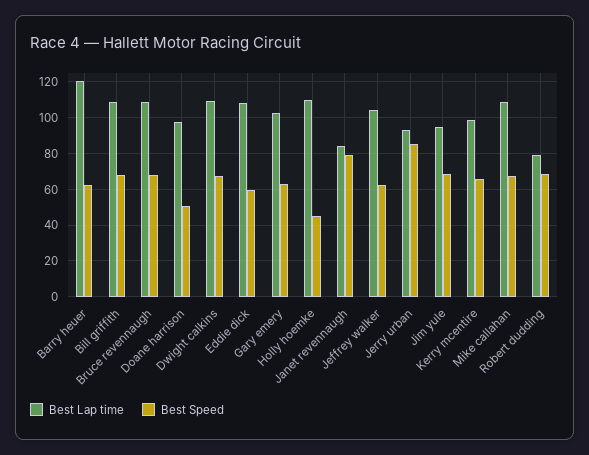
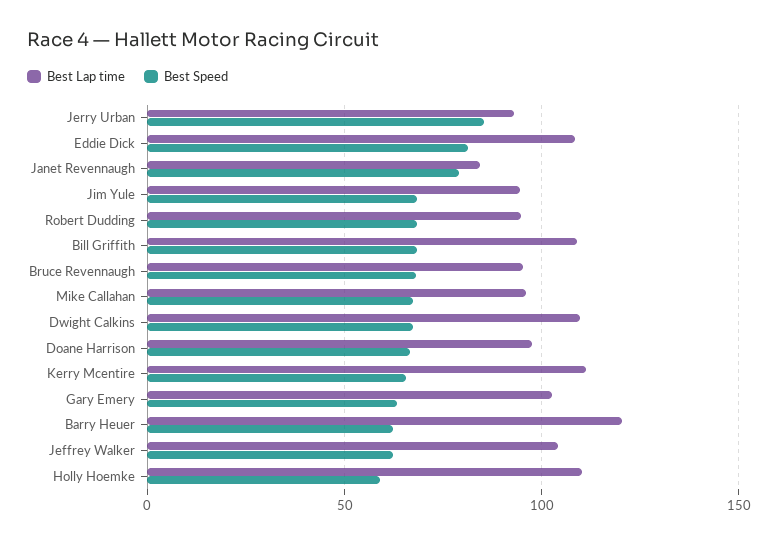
  {
    "Best Lap time": {
      "Barry heuer": 120,
      "Bill griffith": 110,
-     "Bruce revennaugh": 110,
+     "Bruce revennaugh": 95,
      "Doane harrison": 100,
      "Dwight calkins": 110,
      "Eddie dick": 110,
      "Gary emery": 105,
      "Holly hoemke": 110,
      "Janet revennaugh": 85,
      "Jeffrey walker": 105,
      "Jerry urban": 95,
      "Jim yule": 95,
-     "Kerry mcentire": 100,
+     "Kerry mcentire": 110,
-     "Mike callahan": 110,
+     "Mike callahan": 95,
-     "Robert dudding": 80
+     "Robert dudding": 95
    },
    "Best Speed": {
      "Barry heuer": 60,
      "Bill griffith": 70,
      "Bruce revennaugh": 70,
-     "Doane harrison": 50,
+     "Doane harrison": 65,
      "Dwight calkins": 65,
-     "Eddie dick": 60,
+     "Eddie dick": 80,
      "Gary emery": 65,
-     "Holly hoemke": 45,
+     "Holly hoemke": 60,
      "Janet revennaugh": 80,
      "Jeffrey walker": 60,
      "Jerry urban": 85,
      "Jim yule": 70,
      "Kerry mcentire": 65,
      "Mike callahan": 65,
      "Robert dudding": 70
    }
  }

